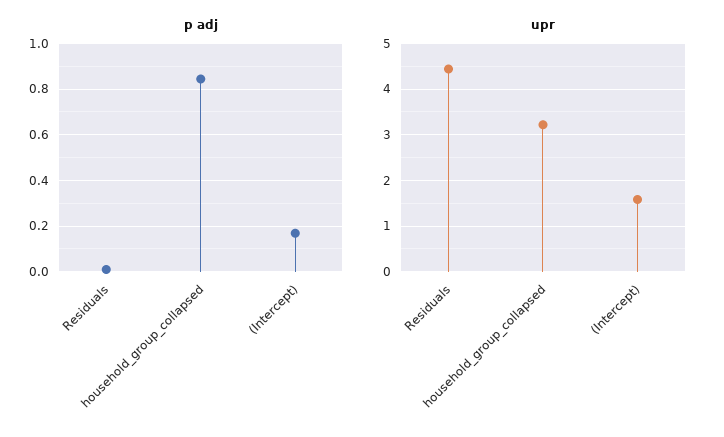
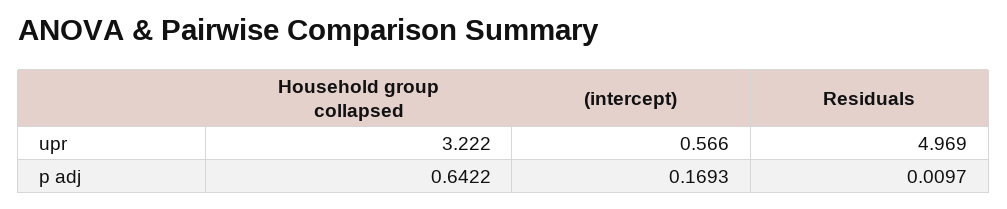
  {
    "p adj": {
      "Residuals": 0.0097,
-     "household_group_collapsed": 0.85,
+     "household_group_collapsed": 0.6422,
      "(Intercept)": 0.1693
    },
    "upr": {
-     "Residuals": 4.4,
+     "Residuals": 4.969,
      "household_group_collapsed": 3.222,
-     "(Intercept)": 1.6
+     "(Intercept)": 0.566
    }
  }

